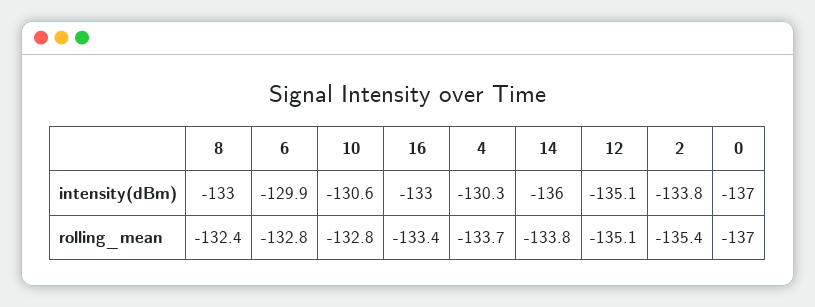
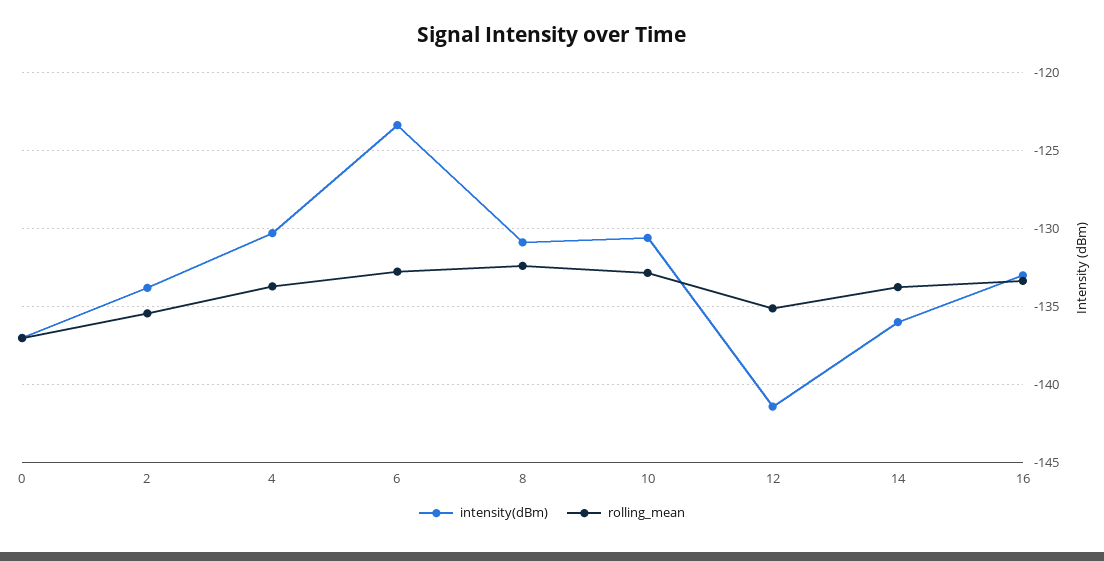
  {
    "intensity(dBm)": {
-     "8": -133,
+     "8": -131,
-     "6": -129.9,
+     "6": -123.5,
      "10": -130.6,
      "16": -133,
      "4": -130.3,
      "14": -136,
-     "12": -135.1,
+     "12": -141.5,
      "2": -133.8,
      "0": -137
    },
    "rolling_mean": {
      "8": -132.4,
      "6": -132.8,
      "10": -132.8,
      "16": -133.4,
      "4": -133.7,
      "14": -133.8,
      "12": -135.1,
      "2": -135.4,
      "0": -137
    }
  }

